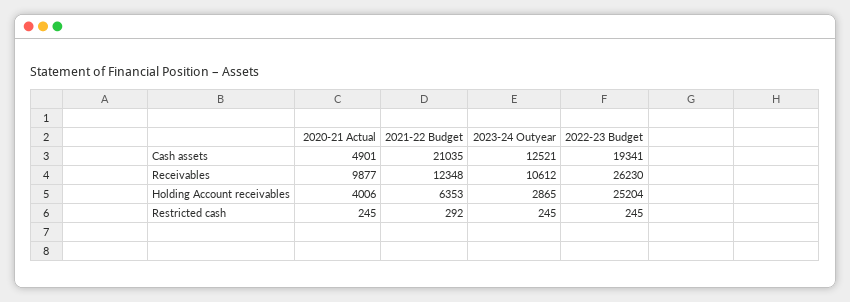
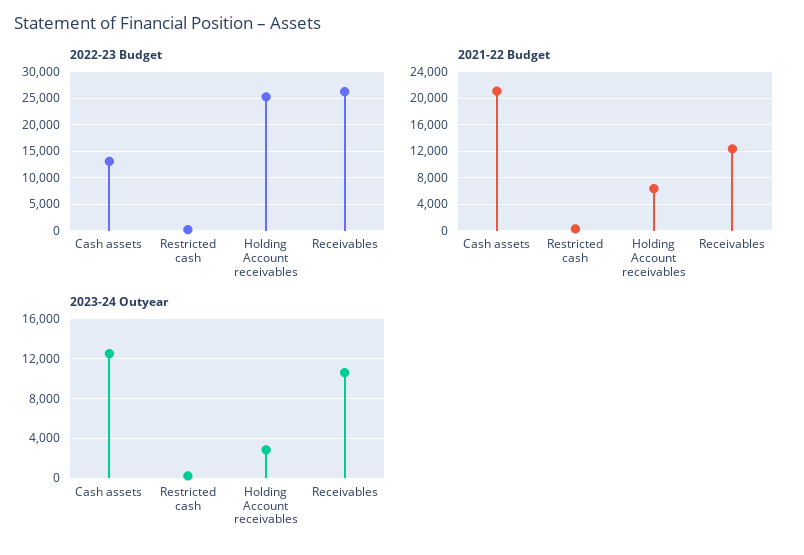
  {
-   "2020-21 Actual": {
-     "Cash assets": 4901,
-     "Receivables": 9877,
-     "Holding Account receivables": 4006,
-     "Restricted cash": 245
-   },
    "2021-22 Budget": {
      "Cash assets": 21035,
      "Receivables": 12348,
      "Holding Account receivables": 6353,
      "Restricted cash": 292
    },
    "2023-24 Outyear": {
      "Cash assets": 12521,
      "Receivables": 10612,
      "Holding Account receivables": 2865,
      "Restricted cash": 245
    },
    "2022-23 Budget": {
-     "Cash assets": 19341,
+     "Cash assets": 12500,
      "Receivables": 26230,
      "Holding Account receivables": 25204,
      "Restricted cash": 245
    }
  }

